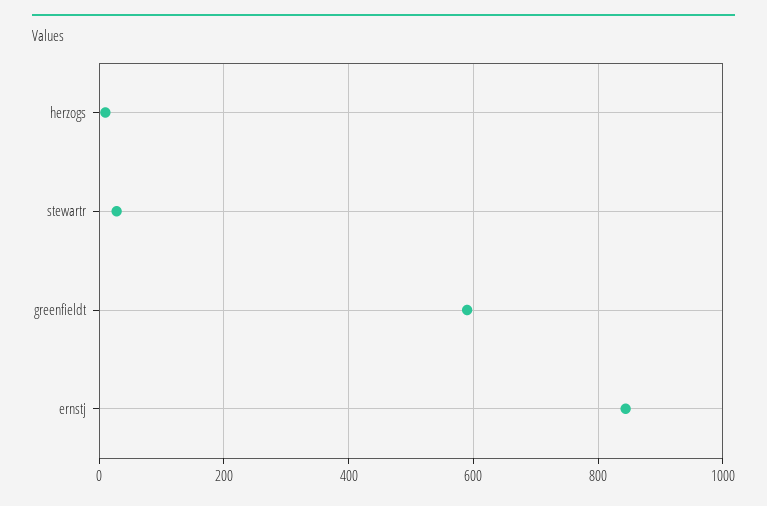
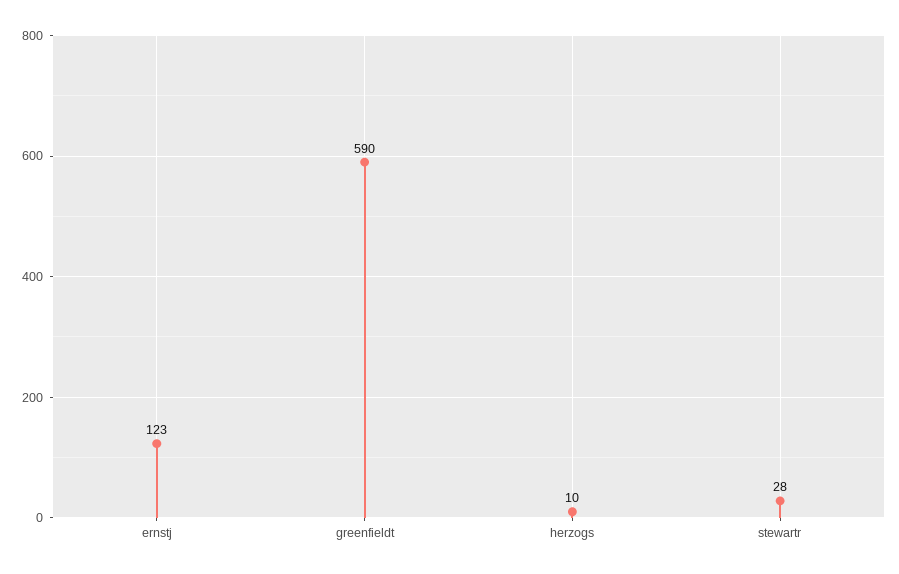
  {
    "herzogs": 10,
    "stewartr": 28,
    "greenfieldt": 590,
-   "ernstj": 840
+   "ernstj": 123
  }

